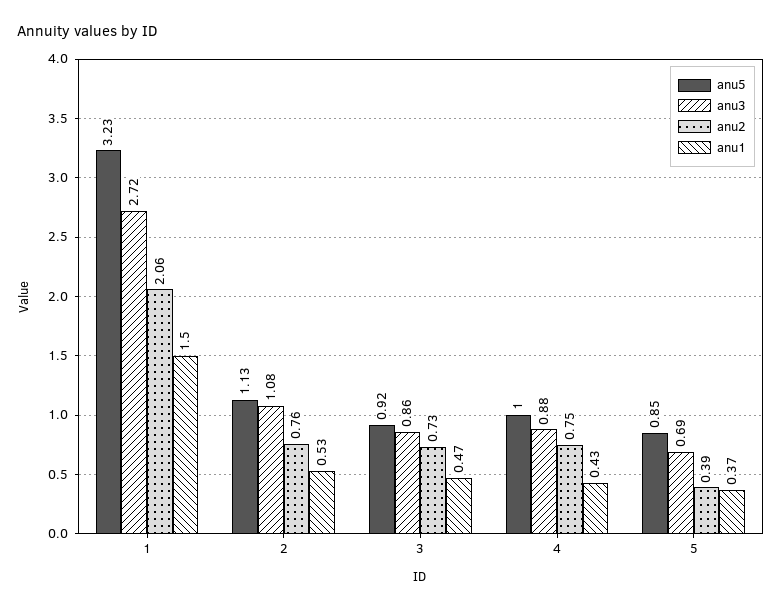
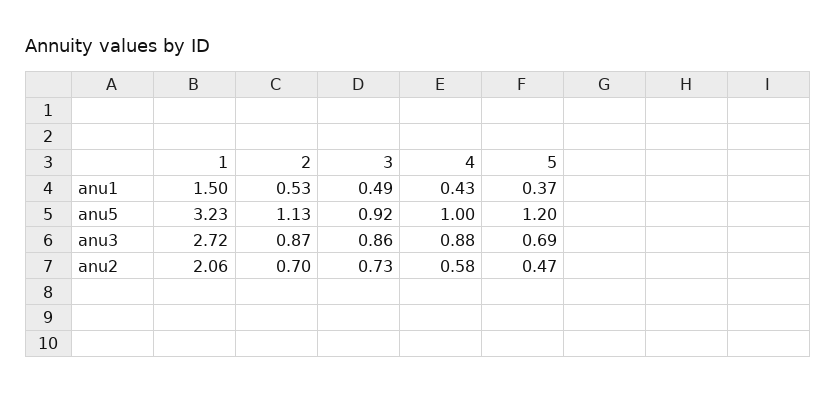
  {
    "anu5": {
      "1": 3.23,
      "2": 1.13,
      "3": 0.92,
      "4": 1,
-     "5": 0.85
+     "5": 1.2
    },
    "anu3": {
      "1": 2.72,
-     "2": 1.08,
+     "2": 0.87,
      "3": 0.86,
      "4": 0.88,
      "5": 0.69
    },
    "anu2": {
      "1": 2.06,
-     "2": 0.76,
+     "2": 0.7,
      "3": 0.73,
-     "4": 0.75,
+     "4": 0.58,
-     "5": 0.39
+     "5": 0.47
    },
    "anu1": {
      "1": 1.5,
      "2": 0.53,
-     "3": 0.47,
+     "3": 0.49,
      "4": 0.43,
      "5": 0.37
    }
  }

